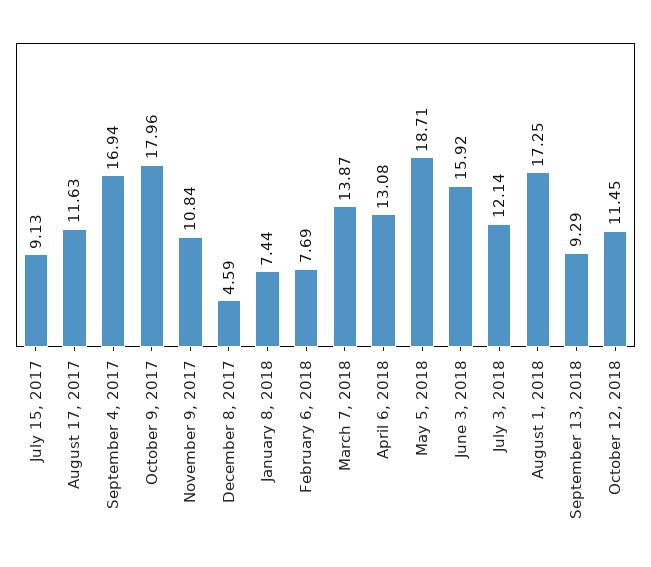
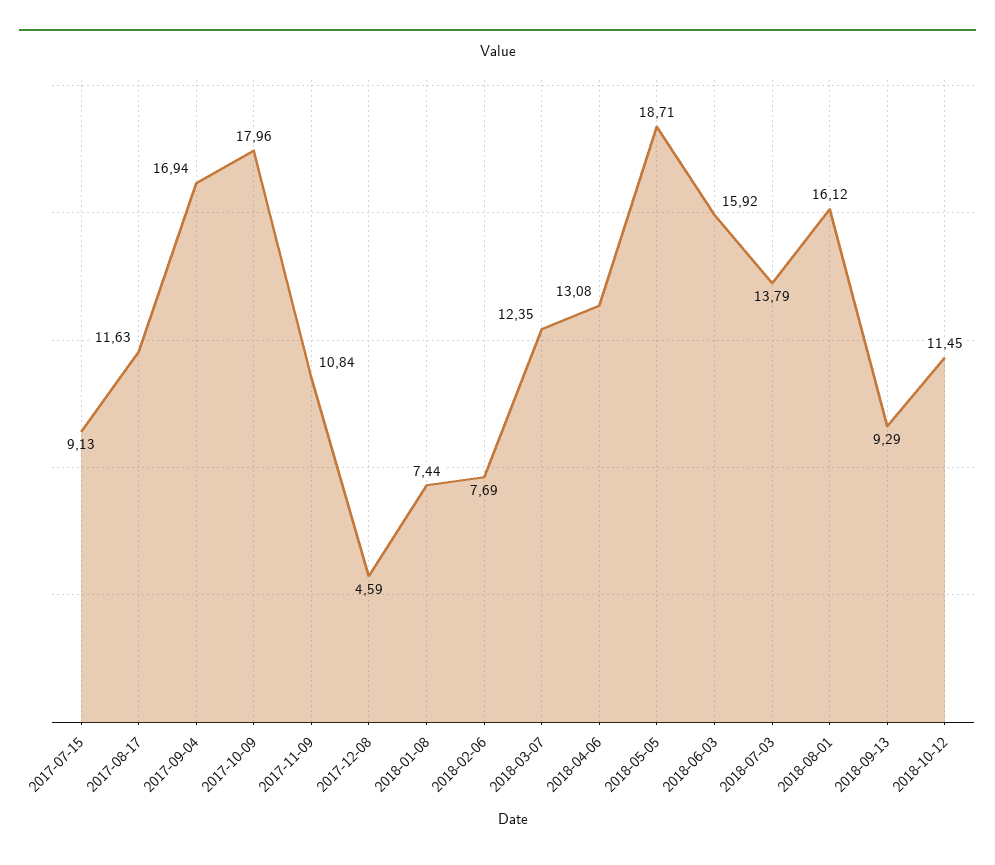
  {
    "July 15, 2017": 9.13,
    "August 17, 2017": 11.63,
    "September 4, 2017": 16.94,
    "October 9, 2017": 17.96,
    "November 9, 2017": 10.84,
    "December 8, 2017": 4.59,
    "January 8, 2018": 7.44,
    "February 6, 2018": 7.69,
-   "March 7, 2018": 13.87,
+   "March 7, 2018": 12.35,
    "April 6, 2018": 13.08,
    "May 5, 2018": 18.71,
    "June 3, 2018": 15.92,
-   "July 3, 2018": 12.14,
+   "July 3, 2018": 13.79,
-   "August 1, 2018": 17.25,
+   "August 1, 2018": 16.12,
    "September 13, 2018": 9.29,
    "October 12, 2018": 11.45
  }

